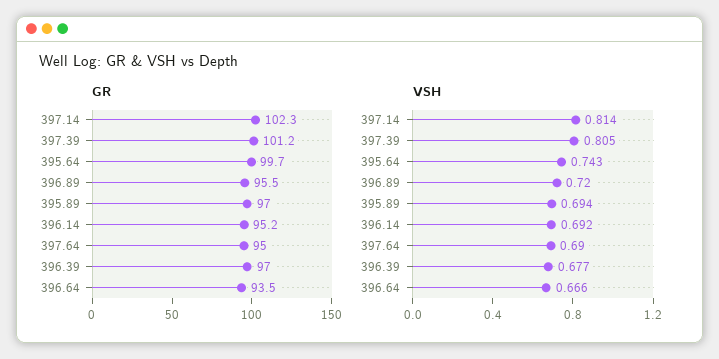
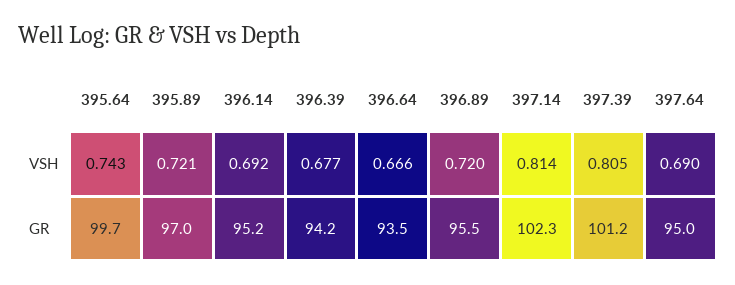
  {
    "GR": {
      "397.14": 102.3,
      "397.39": 101.2,
      "395.64": 99.7,
      "396.89": 95.5,
      "395.89": 97,
      "396.14": 95.2,
      "397.64": 95,
-     "396.39": 97,
+     "396.39": 94.2,
      "396.64": 93.5
    },
    "VSH": {
      "397.14": 0.814,
      "397.39": 0.805,
      "395.64": 0.743,
      "396.89": 0.72,
-     "395.89": 0.694,
+     "395.89": 0.721,
      "396.14": 0.692,
      "397.64": 0.69,
      "396.39": 0.677,
      "396.64": 0.666
    }
  }

